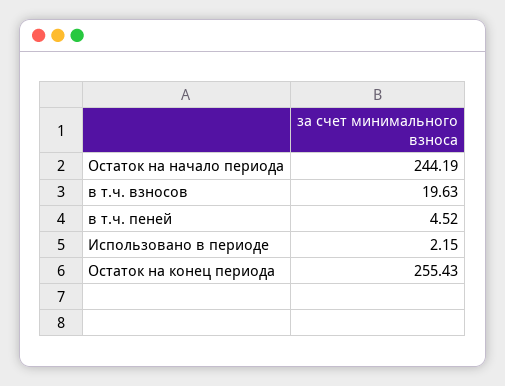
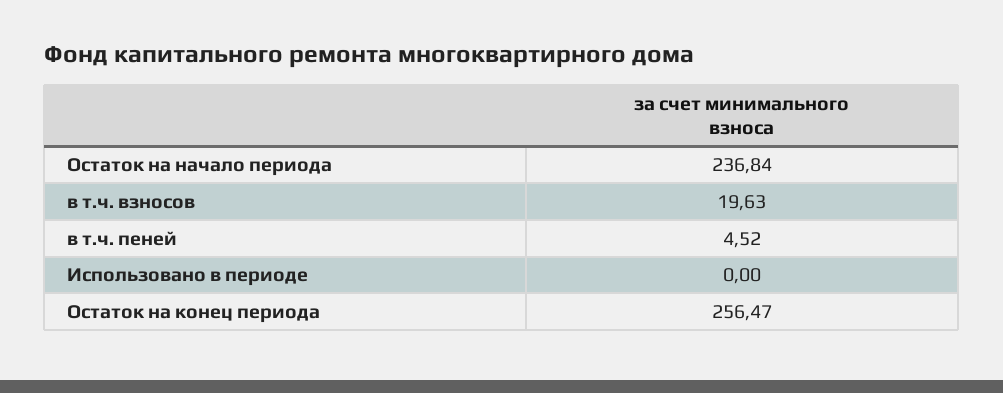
  {
-   "Остаток на начало периода": 244.19,
+   "Остаток на начало периода": 236.84,
    "в т.ч. взносов": 19.63,
    "в т.ч. пеней": 4.52,
-   "Использовано в периоде": 2.15,
+   "Использовано в периоде": 0,
-   "Остаток на конец периода": 255.43
+   "Остаток на конец периода": 256.47
  }

